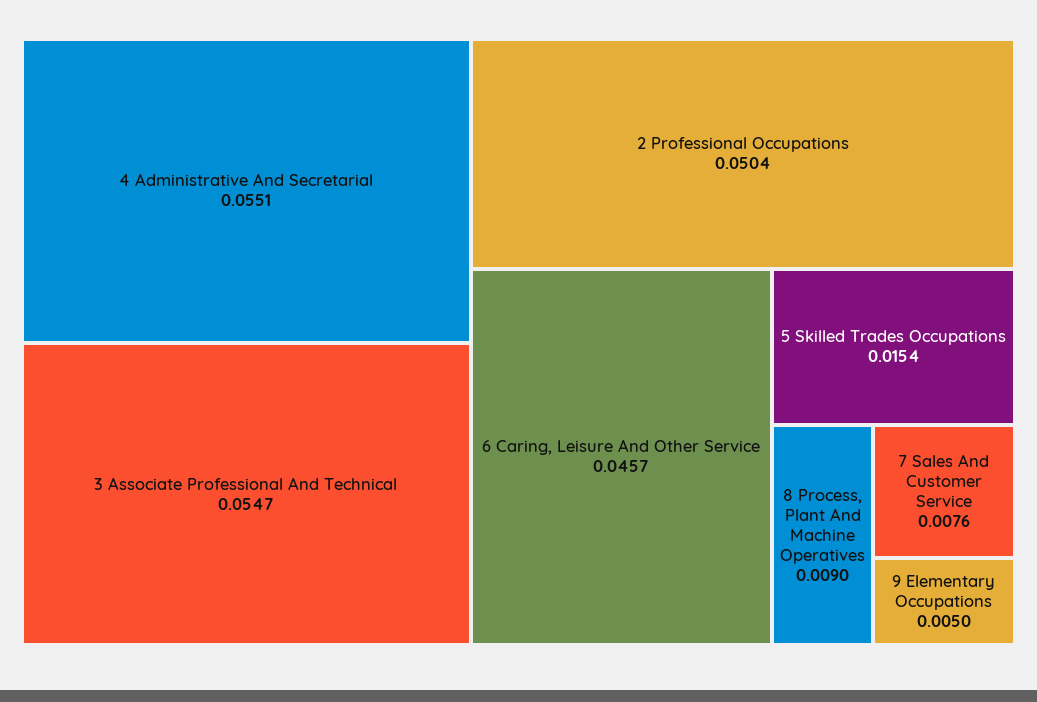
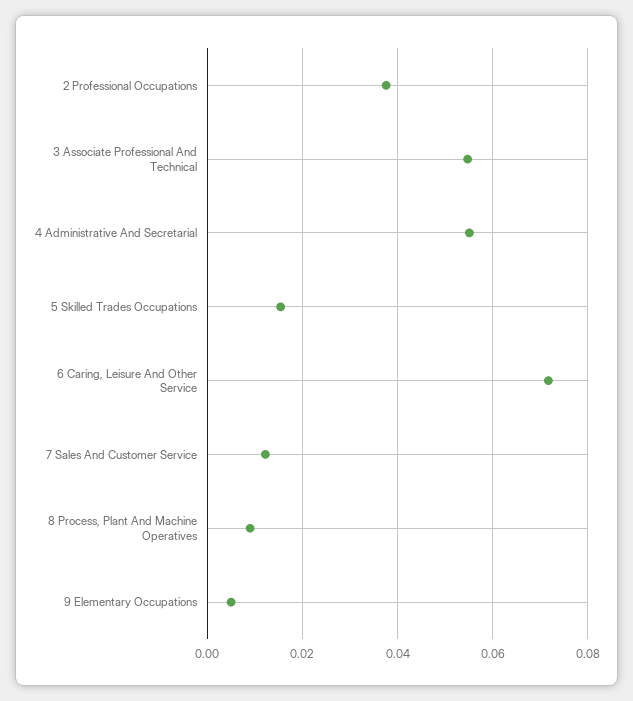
  {
    "4 Administrative And Secretarial": 0.0551,
    "3 Associate Professional And Technical": 0.0547,
-   "2 Professional Occupations": 0.0504,
+   "2 Professional Occupations": 0.038,
-   "6 Caring, Leisure And Other Service": 0.0457,
+   "6 Caring, Leisure And Other Service": 0.072,
    "5 Skilled Trades Occupations": 0.0154,
    "8 Process, Plant And Machine Operatives": 0.009,
-   "7 Sales And Customer Service": 0.0076,
+   "7 Sales And Customer Service": 0.012,
    "9 Elementary Occupations": 0.005
  }

